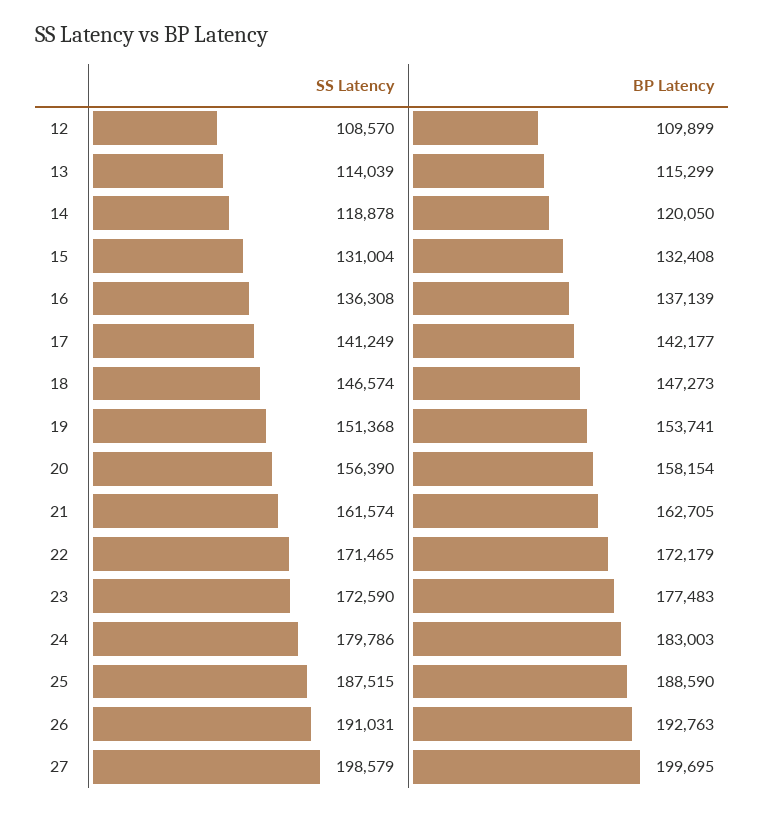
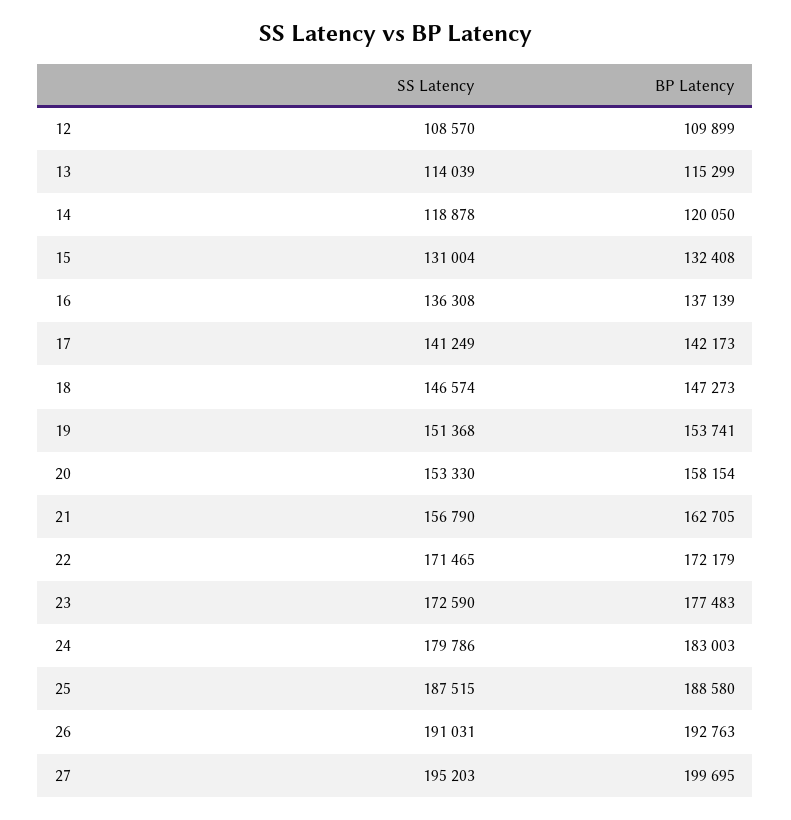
  {
    "SS Latency": {
      "12": 108570,
      "13": 114039,
      "14": 118878,
      "15": 131004,
      "16": 136308,
      "17": 141249,
      "18": 146574,
      "19": 151368,
-     "20": 156390,
+     "20": 153330,
-     "21": 161574,
+     "21": 156790,
      "22": 171465,
      "23": 172590,
      "24": 179786,
      "25": 187515,
      "26": 191031,
-     "27": 198579
+     "27": 195203
    },
    "BP Latency": {
      "12": 109899,
      "13": 115299,
      "14": 120050,
      "15": 132408,
      "16": 137139,
-     "17": 142177,
+     "17": 142173,
      "18": 147273,
      "19": 153741,
      "20": 158154,
      "21": 162705,
      "22": 172179,
      "23": 177483,
      "24": 183003,
-     "25": 188590,
+     "25": 188580,
      "26": 192763,
      "27": 199695
    }
  }

